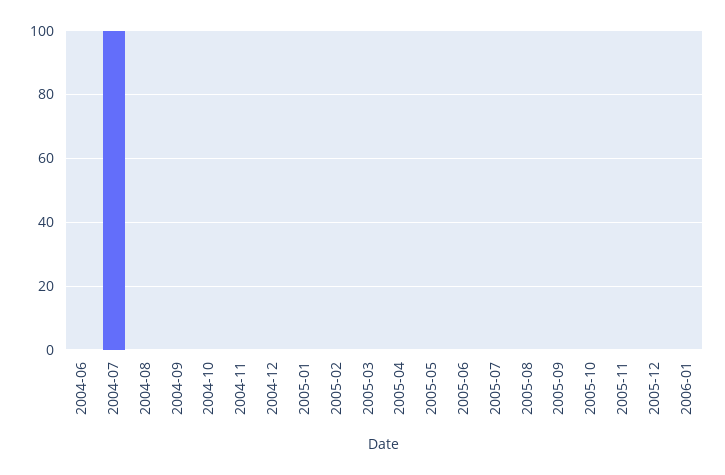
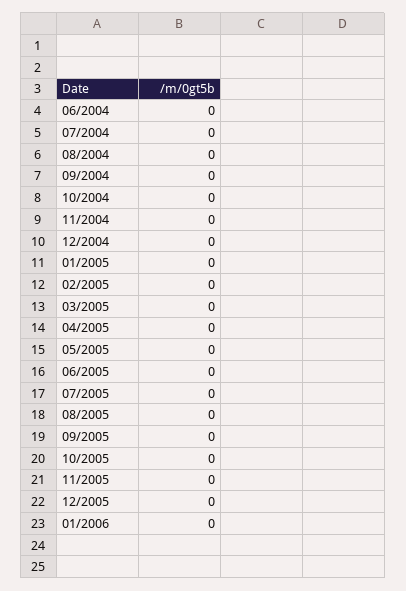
  {
    "2004-06": 0,
-   "2004-07": 100,
+   "2004-07": 0,
    "2004-08": 0,
    "2004-09": 0,
    "2004-10": 0,
    "2004-11": 0,
    "2004-12": 0,
    "2005-01": 0,
    "2005-02": 0,
    "2005-03": 0,
    "2005-04": 0,
    "2005-05": 0,
    "2005-06": 0,
    "2005-07": 0,
    "2005-08": 0,
    "2005-09": 0,
    "2005-10": 0,
    "2005-11": 0,
    "2005-12": 0,
    "2006-01": 0
  }

